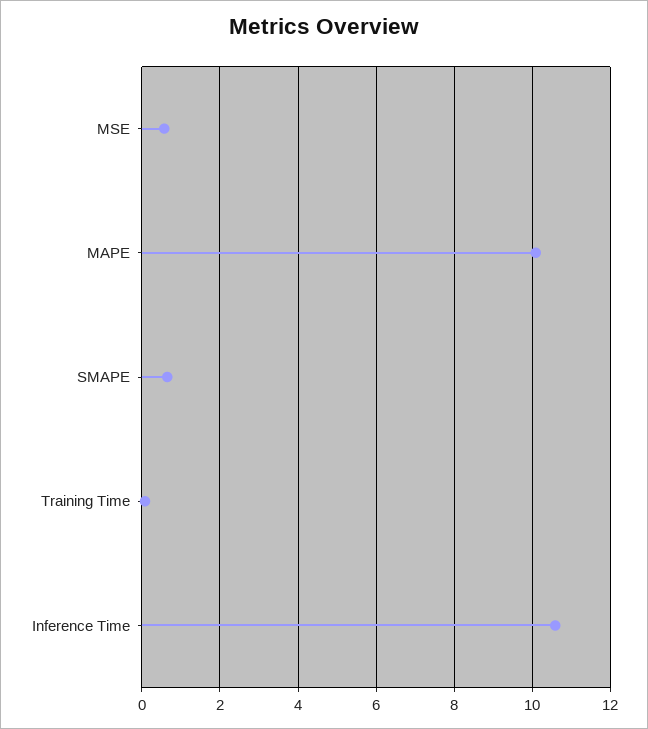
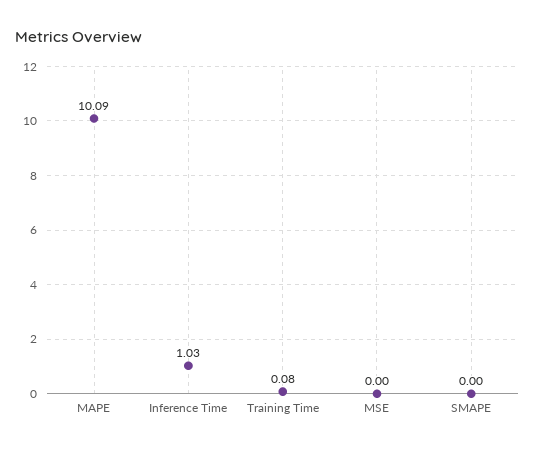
  {
-   "MSE": 0.6,
+   "MSE": 0,
    "MAPE": 10.09,
-   "SMAPE": 0.6,
+   "SMAPE": 0,
    "Training Time": 0.08,
-   "Inference Time": 10.6
+   "Inference Time": 1.03
  }

